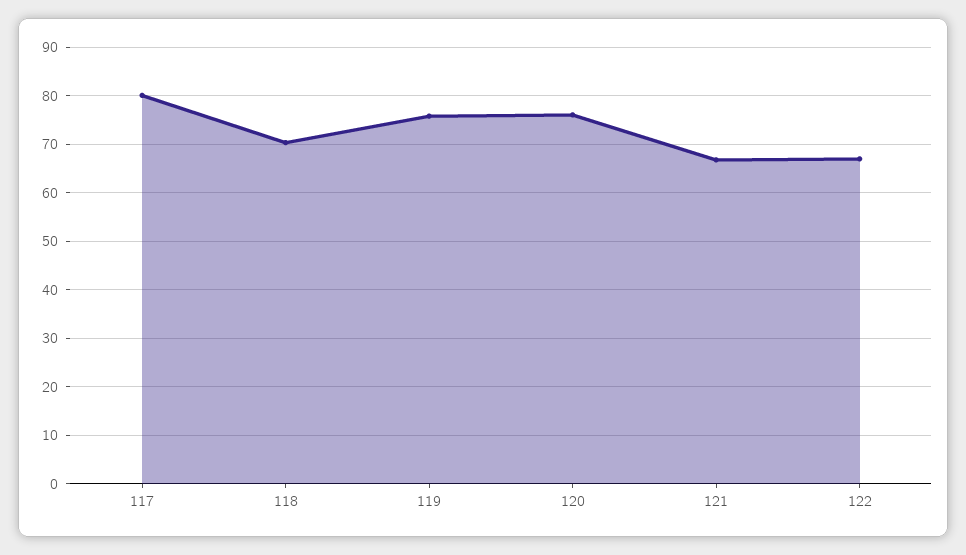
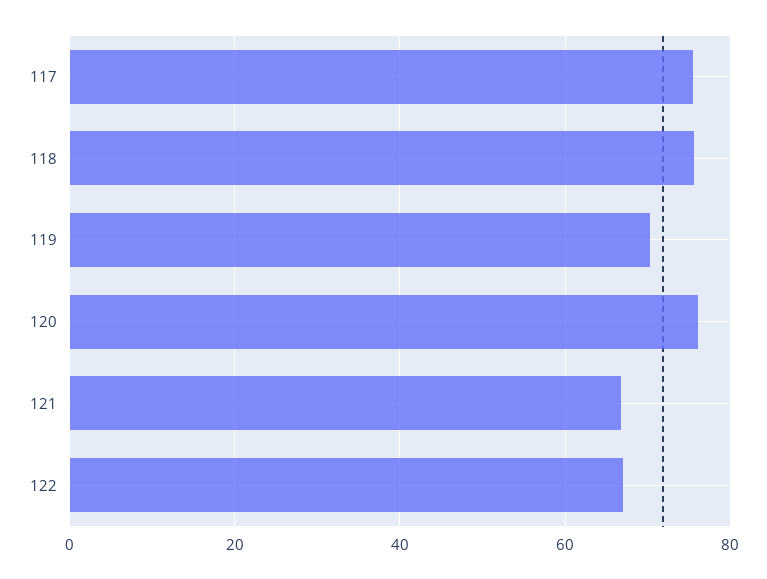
  {
-   "117": 80,
+   "117": 76,
-   "118": 70,
+   "118": 76,
-   "119": 76,
+   "119": 70,
    "120": 76,
    "121": 66,
    "122": 68
  }

